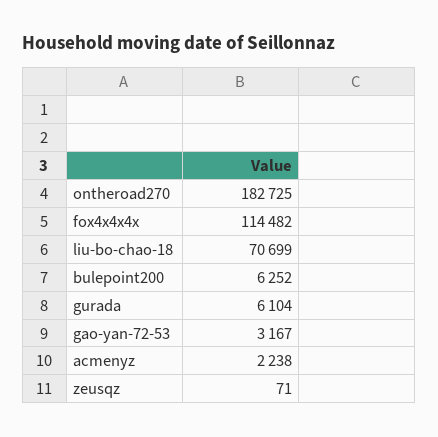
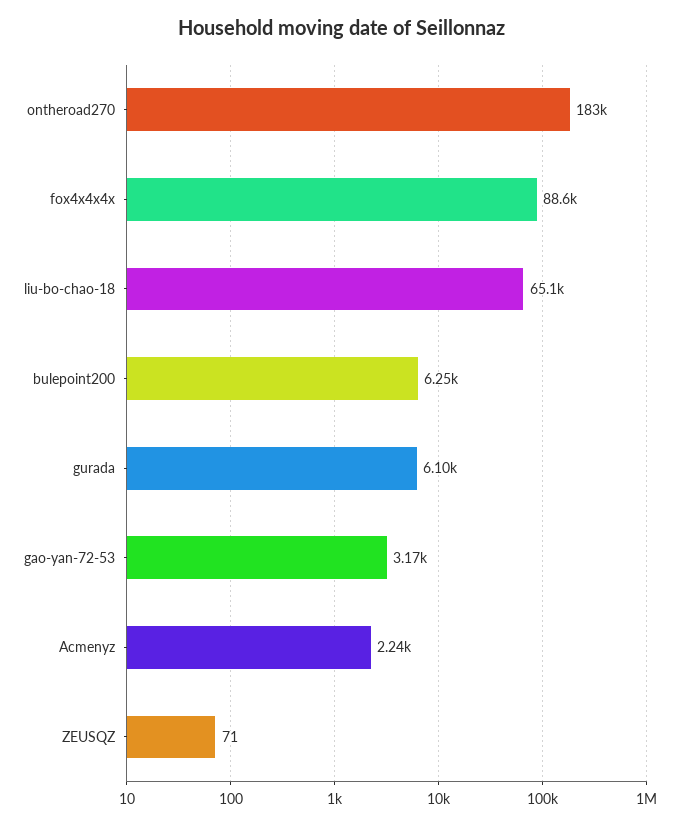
  {
    "ontheroad270": 182725,
-   "fox4x4x4x": 114482,
+   "fox4x4x4x": 88600,
-   "liu-bo-chao-18": 70699,
+   "liu-bo-chao-18": 65100,
    "bulepoint200": 6252,
    "gurada": 6104,
    "gao-yan-72-53": 3167,
    "acmenyz": 2238,
    "zeusqz": 71
  }

